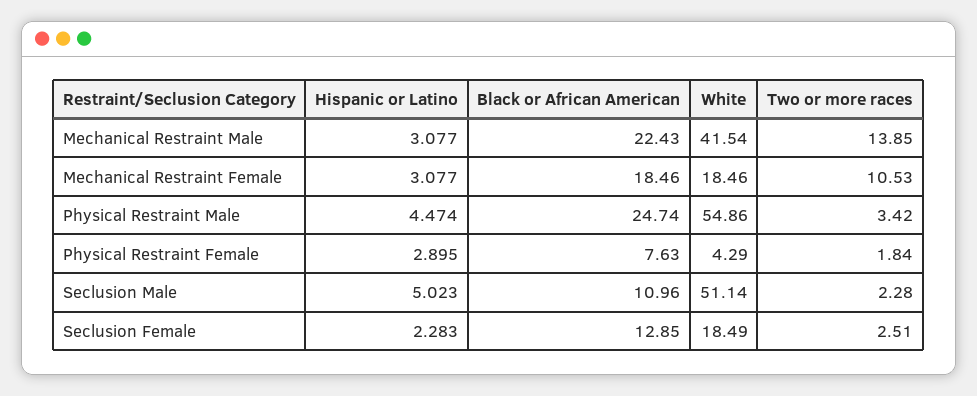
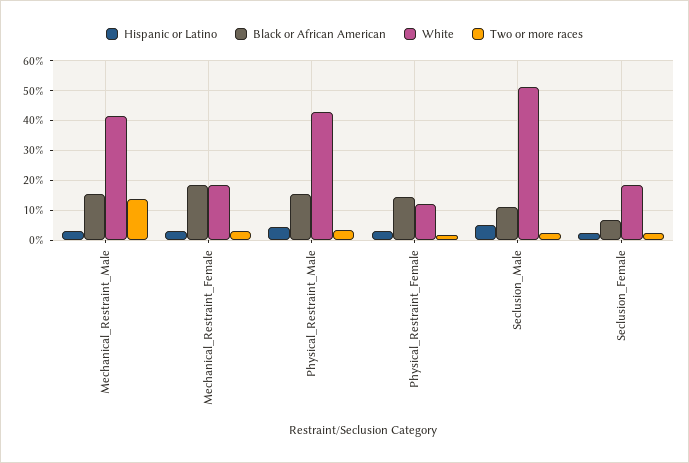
  {
    "Hispanic or Latino": {
      "Mechanical Restraint Male": 3.077,
      "Mechanical Restraint Female": 3.077,
      "Physical Restraint Male": 4.474,
      "Physical Restraint Female": 2.895,
      "Seclusion Male": 5.023,
      "Seclusion Female": 2.283
    },
    "Black or African American": {
-     "Mechanical Restraint Male": 22.43,
+     "Mechanical Restraint Male": 15,
      "Mechanical Restraint Female": 18.46,
-     "Physical Restraint Male": 24.74,
+     "Physical Restraint Male": 15,
-     "Physical Restraint Female": 7.63,
+     "Physical Restraint Female": 15,
      "Seclusion Male": 10.96,
-     "Seclusion Female": 12.85
+     "Seclusion Female": 7.5
    },
    "White": {
      "Mechanical Restraint Male": 41.54,
      "Mechanical Restraint Female": 18.46,
-     "Physical Restraint Male": 54.86,
+     "Physical Restraint Male": 42.5,
-     "Physical Restraint Female": 4.29,
+     "Physical Restraint Female": 12.5,
      "Seclusion Male": 51.14,
      "Seclusion Female": 18.49
    },
    "Two or more races": {
      "Mechanical Restraint Male": 13.85,
-     "Mechanical Restraint Female": 10.53,
+     "Mechanical Restraint Female": 2.5,
      "Physical Restraint Male": 3.42,
      "Physical Restraint Female": 1.84,
      "Seclusion Male": 2.28,
      "Seclusion Female": 2.51
    }
  }

